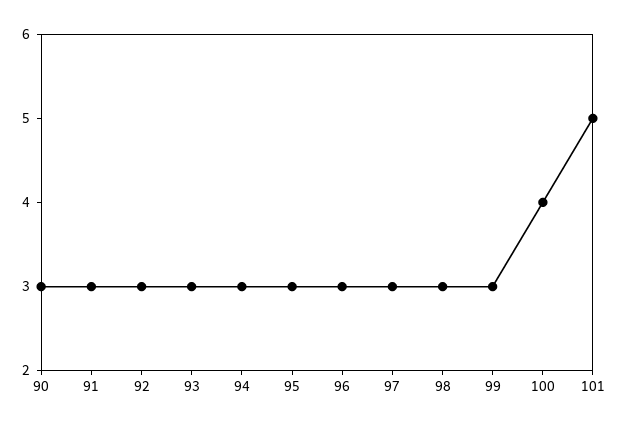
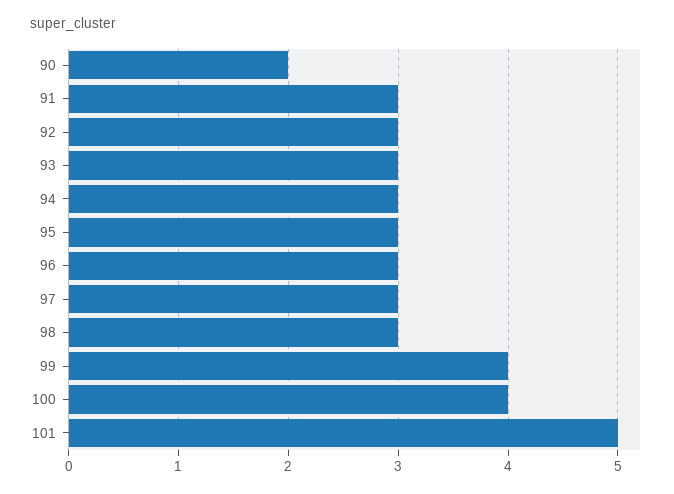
  {
-   "90": 3,
+   "90": 2,
    "91": 3,
    "92": 3,
    "93": 3,
    "94": 3,
    "95": 3,
    "96": 3,
    "97": 3,
    "98": 3,
-   "99": 3,
+   "99": 4,
    "100": 4,
    "101": 5
  }

